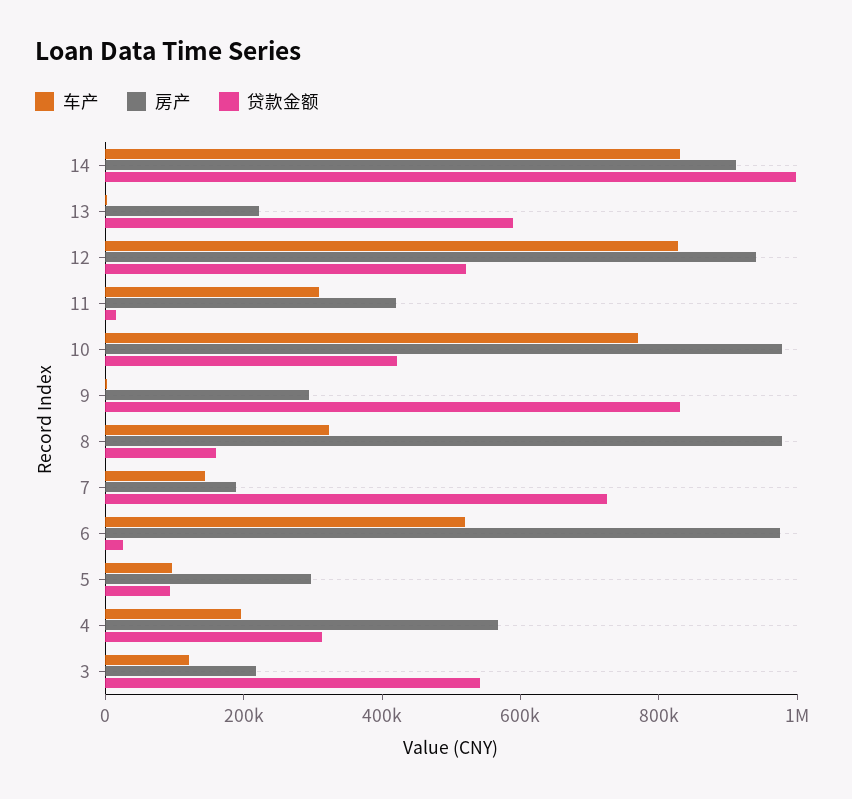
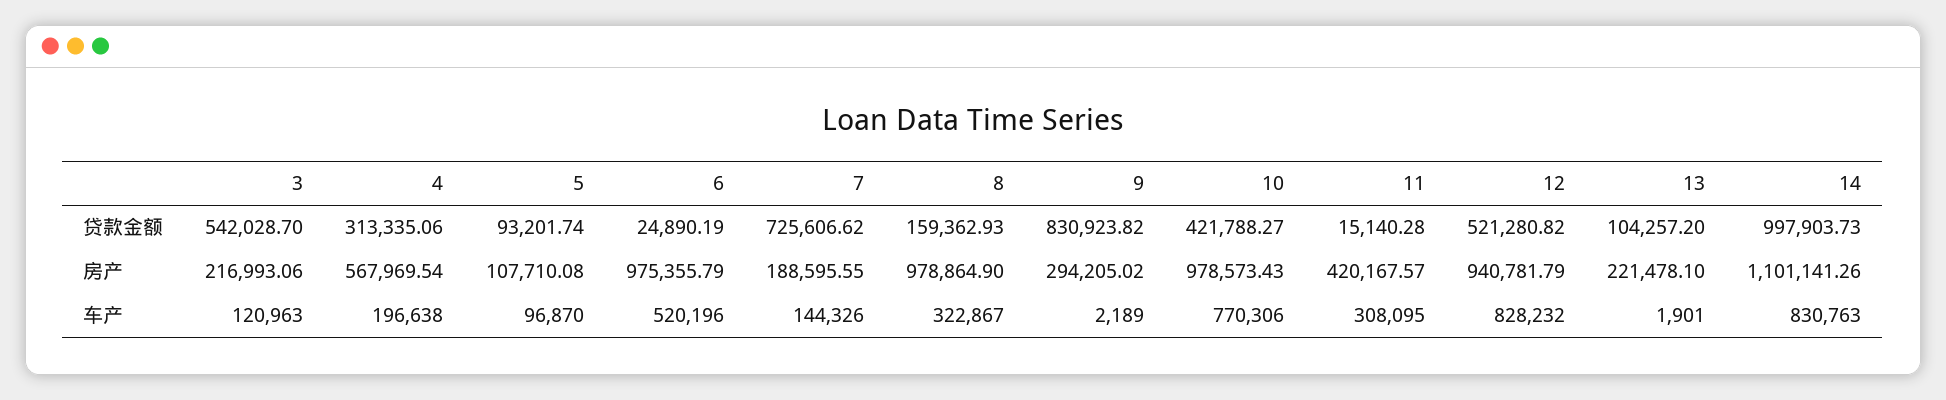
  {
    "车产": {
      "14": 830763,
      "13": 1901,
      "12": 828232,
      "11": 308095,
      "10": 770306,
      "9": 2189,
      "8": 322867,
      "7": 144326,
      "6": 520196,
      "5": 96870,
      "4": 196638,
      "3": 120963
    },
    "房产": {
-     "14": 900000,
+     "14": 1101141.26,
      "13": 221478.1,
      "12": 940781.79,
      "11": 420167.57,
      "10": 978573.43,
      "9": 294205.02,
      "8": 978864.9,
      "7": 188595.55,
      "6": 975355.79,
-     "5": 300000,
+     "5": 107710.08,
      "4": 567969.54,
      "3": 216993.06
    },
    "贷款金额": {
      "14": 997903.73,
-     "13": 600000,
+     "13": 104257.2,
      "12": 521280.82,
      "11": 15140.28,
      "10": 421788.27,
      "9": 830923.82,
      "8": 159362.93,
      "7": 725606.62,
      "6": 24890.19,
      "5": 93201.74,
      "4": 313335.06,
      "3": 542028.7
    }
  }

